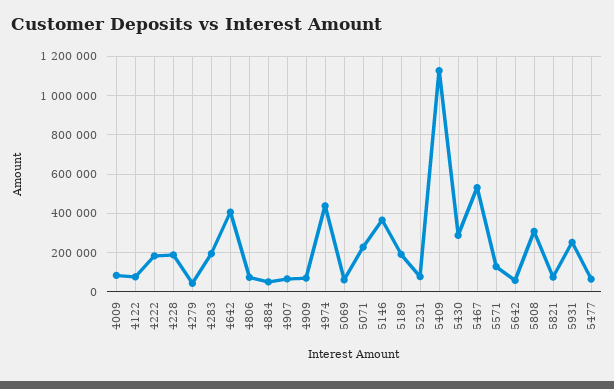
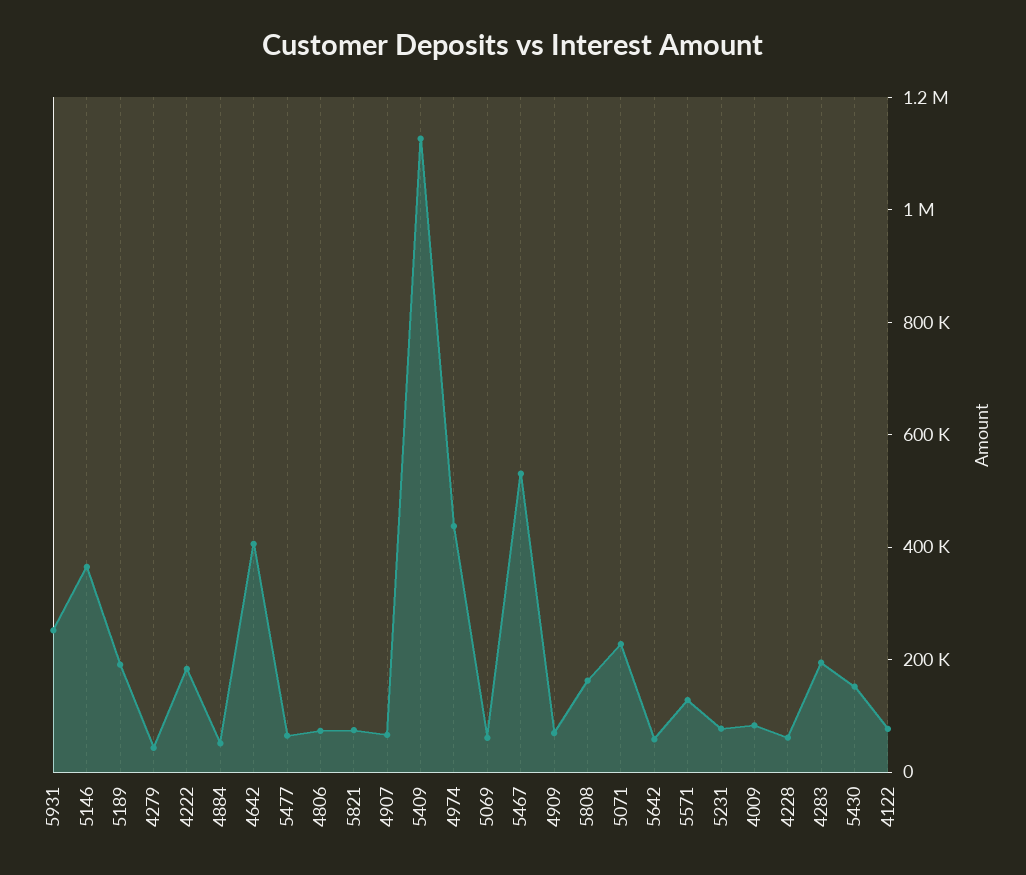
  {
    "4009": 100000,
    "4122": 100000,
    "4222": 200000,
-   "4228": 200000,
+   "4228": 50000,
    "4279": 50000,
    "4283": 200000,
    "4642": 400000,
    "4806": 50000,
    "4884": 50000,
    "4907": 50000,
    "4909": 50000,
    "4974": 450000,
    "5069": 50000,
    "5071": 250000,
    "5146": 350000,
    "5189": 200000,
    "5231": 100000,
    "5409": 1150000,
-   "5430": 300000,
+   "5430": 150000,
    "5467": 550000,
    "5571": 150000,
    "5642": 50000,
-   "5808": 300000,
+   "5808": 150000,
    "5821": 50000,
    "5931": 250000,
    "5477": 50000
  }

